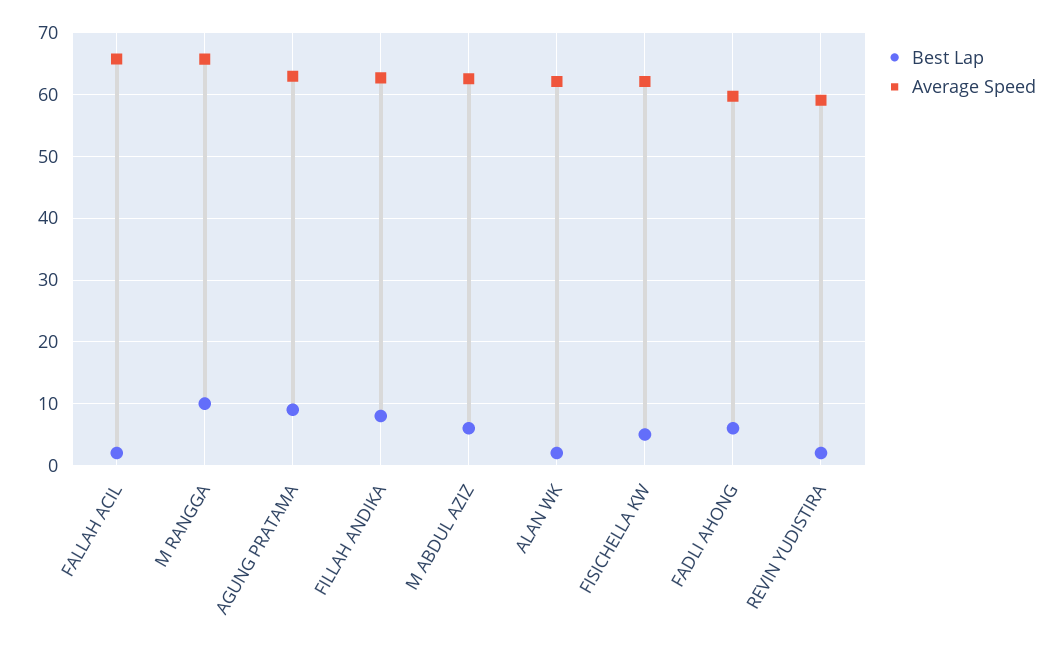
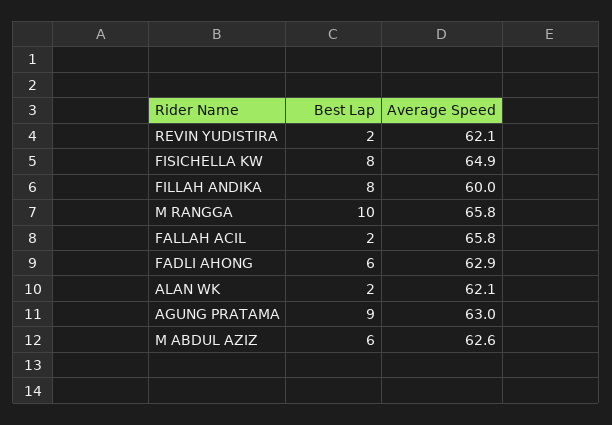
  {
    "Best Lap": {
      "FALLAH ACIL": 2,
      "M RANGGA": 10,
      "AGUNG PRATAMA": 9,
      "FILLAH ANDIKA": 8,
      "M ABDUL AZIZ": 6,
      "ALAN WK": 2,
-     "FISICHELLA KW": 5,
+     "FISICHELLA KW": 8,
      "FADLI AHONG": 6,
      "REVIN YUDISTIRA": 2
    },
    "Average Speed": {
      "FALLAH ACIL": 65.8,
      "M RANGGA": 65.8,
      "AGUNG PRATAMA": 63,
-     "FILLAH ANDIKA": 63,
+     "FILLAH ANDIKA": 60,
      "M ABDUL AZIZ": 62.6,
      "ALAN WK": 62.1,
-     "FISICHELLA KW": 62,
+     "FISICHELLA KW": 64.9,
-     "FADLI AHONG": 60,
+     "FADLI AHONG": 62.9,
-     "REVIN YUDISTIRA": 59
+     "REVIN YUDISTIRA": 62.1
    }
  }

